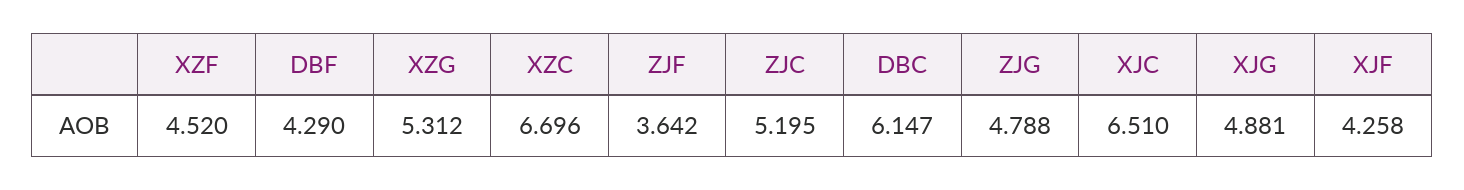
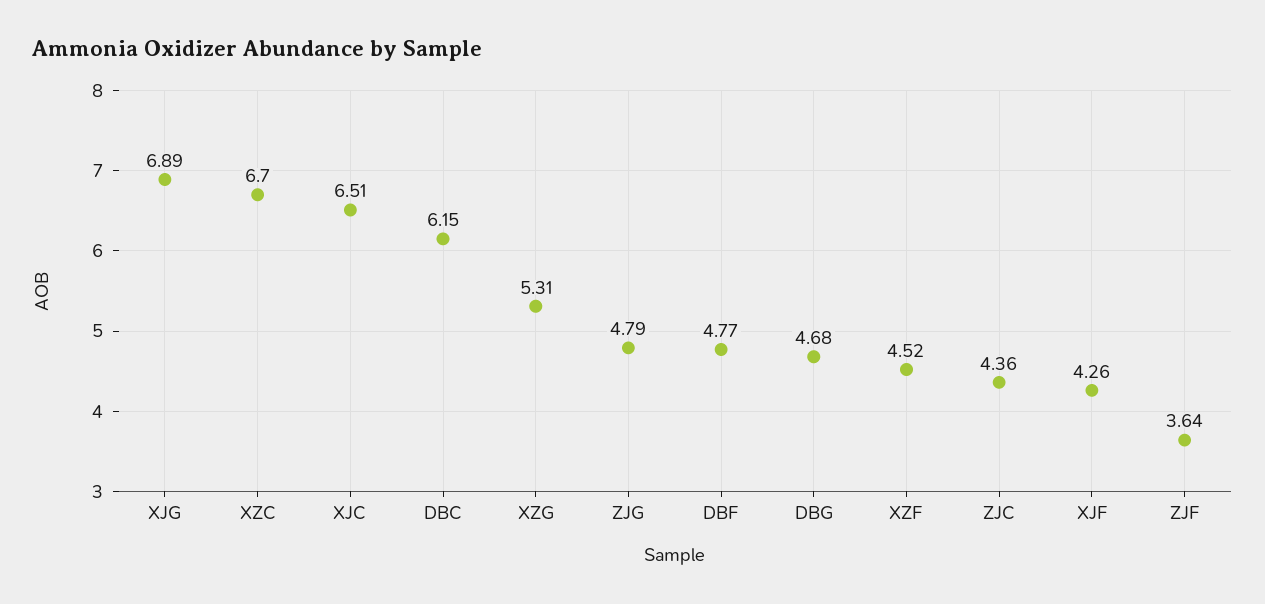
  {
    "XZF": 4.52,
-   "DBF": 4.29,
+   "DBF": 4.77,
    "XZG": 5.312,
    "XZC": 6.696,
    "ZJF": 3.642,
-   "ZJC": 5.195,
+   "ZJC": 4.36,
    "DBC": 6.147,
    "ZJG": 4.788,
    "XJC": 6.51,
-   "XJG": 4.881,
+   "XJG": 6.89,
-   "XJF": 4.258
+   "XJF": 4.258,
+   "DBG": 4.68
  }

